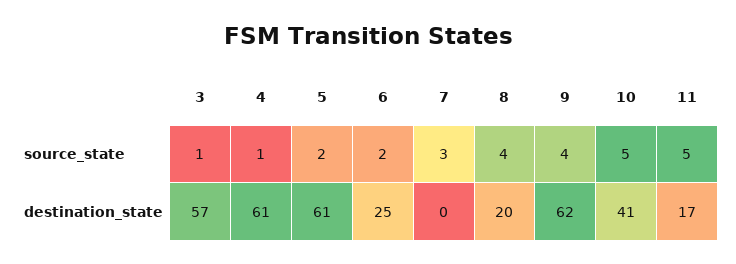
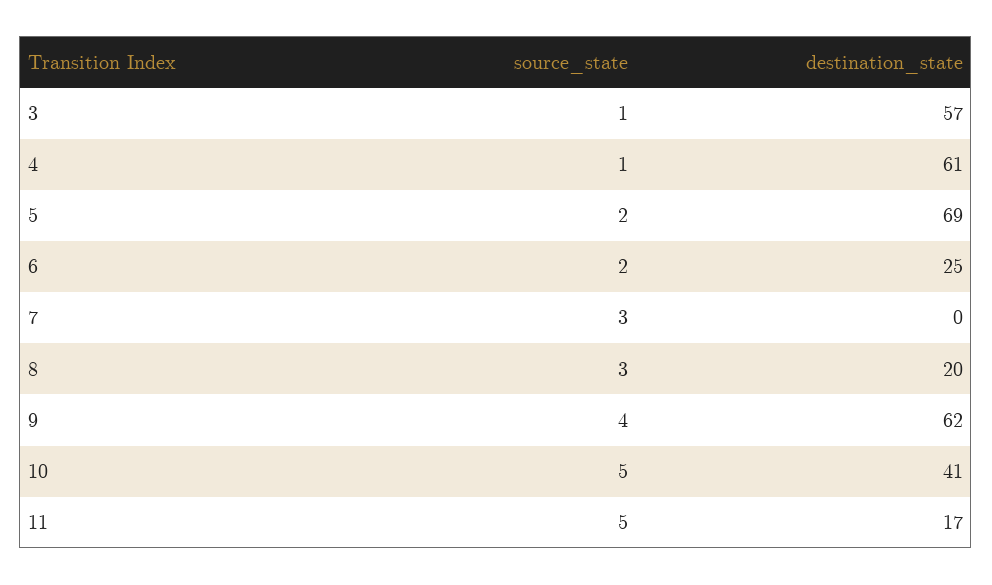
  {
    "3": {
      "source_state": 1,
      "destination_state": 57
    },
    "4": {
      "source_state": 1,
      "destination_state": 61
    },
    "5": {
      "source_state": 2,
-     "destination_state": 61
+     "destination_state": 69
    },
    "6": {
      "source_state": 2,
      "destination_state": 25
    },
    "7": {
      "source_state": 3,
      "destination_state": 0
    },
    "8": {
-     "source_state": 4,
+     "source_state": 3,
      "destination_state": 20
    },
    "9": {
      "source_state": 4,
      "destination_state": 62
    },
    "10": {
      "source_state": 5,
      "destination_state": 41
    },
    "11": {
      "source_state": 5,
      "destination_state": 17
    }
  }

